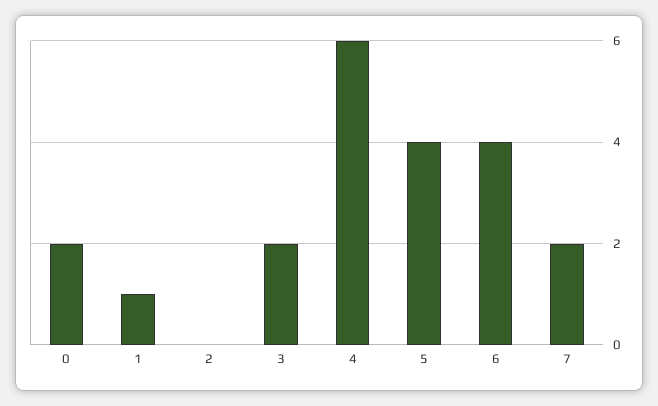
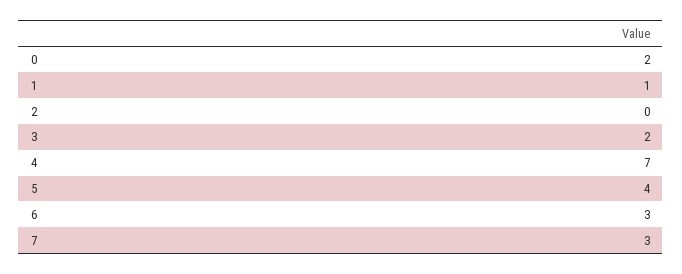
  {
    "0": 2,
    "1": 1,
    "2": 0,
    "3": 2,
-   "4": 6,
+   "4": 7,
    "5": 4,
-   "6": 4,
+   "6": 3,
-   "7": 2
+   "7": 3
  }

